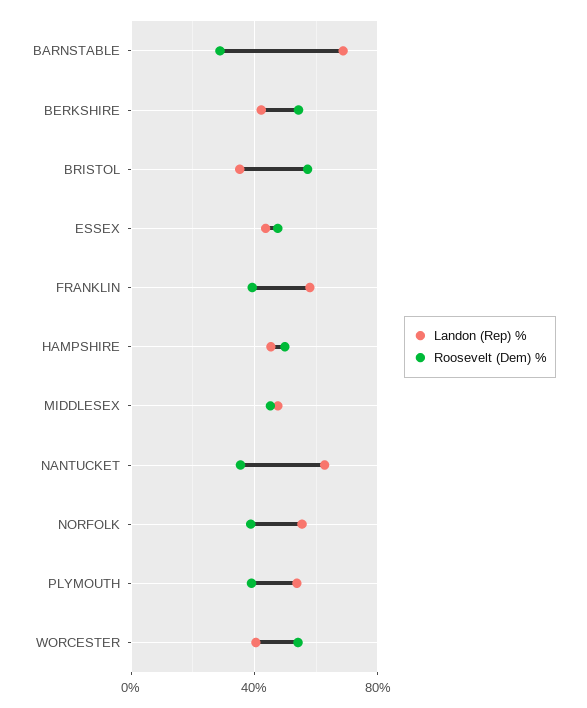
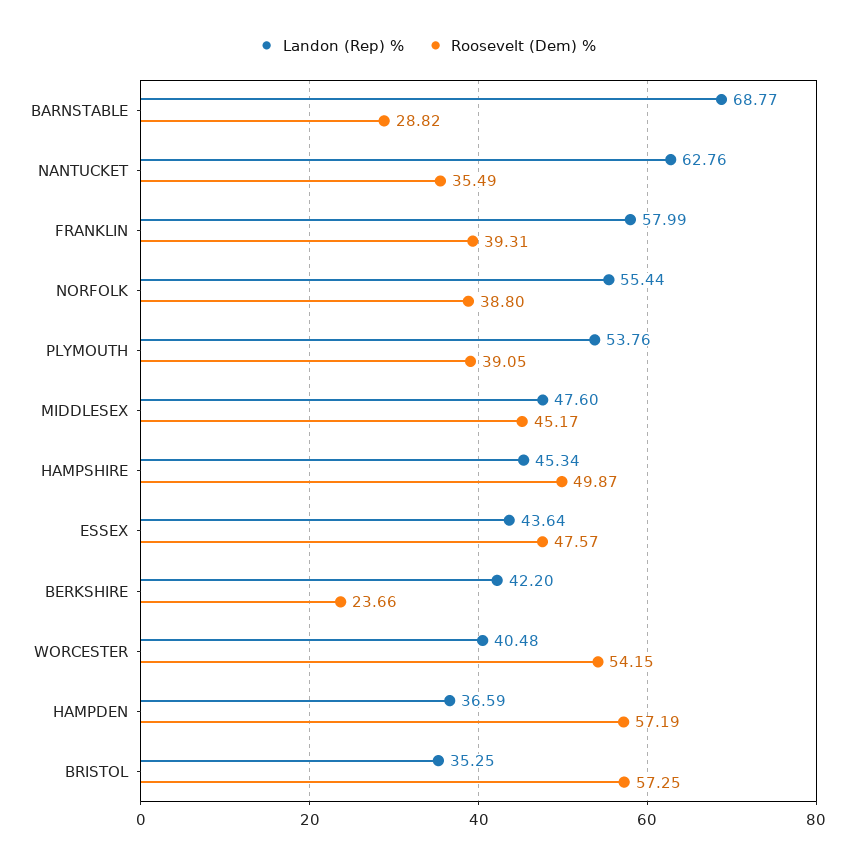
  {
    "Landon (Rep) %": {
      "BARNSTABLE": 68.77,
      "BERKSHIRE": 42.2,
      "BRISTOL": 35.25,
      "ESSEX": 43.64,
      "FRANKLIN": 57.99,
      "HAMPSHIRE": 45.34,
      "MIDDLESEX": 47.6,
      "NANTUCKET": 62.76,
      "NORFOLK": 55.44,
      "PLYMOUTH": 53.76,
-     "WORCESTER": 40.48
+     "WORCESTER": 40.48,
+     "HAMPDEN": 36.59
    },
    "Roosevelt (Dem) %": {
      "BARNSTABLE": 28.82,
-     "BERKSHIRE": 55,
+     "BERKSHIRE": 23.66,
      "BRISTOL": 57.25,
      "ESSEX": 47.57,
      "FRANKLIN": 39.31,
      "HAMPSHIRE": 49.87,
      "MIDDLESEX": 45.17,
      "NANTUCKET": 35.49,
      "NORFOLK": 38.8,
      "PLYMOUTH": 39.05,
-     "WORCESTER": 54.15
+     "WORCESTER": 54.15,
+     "HAMPDEN": 57.19
    }
  }

